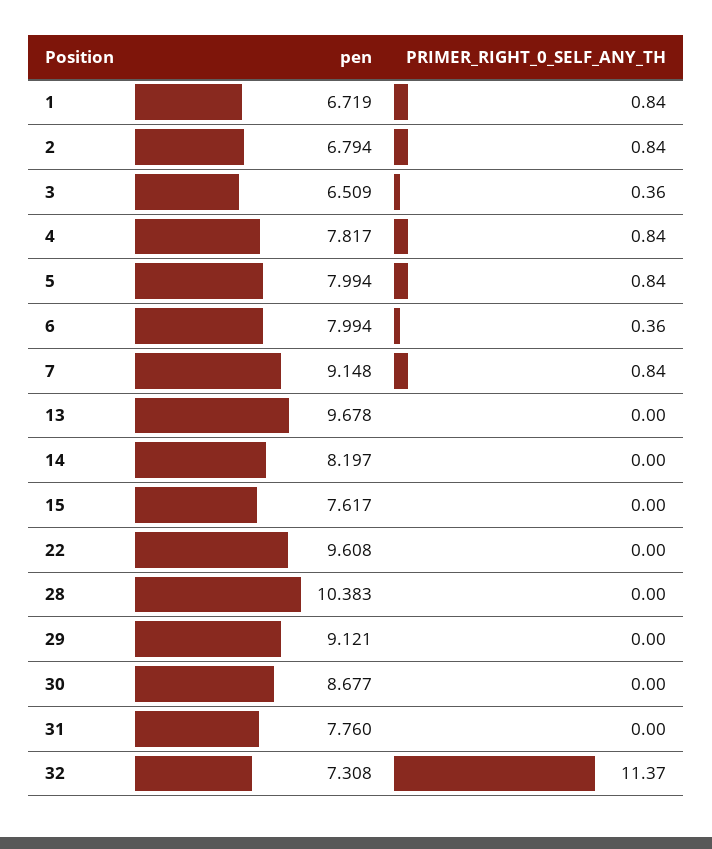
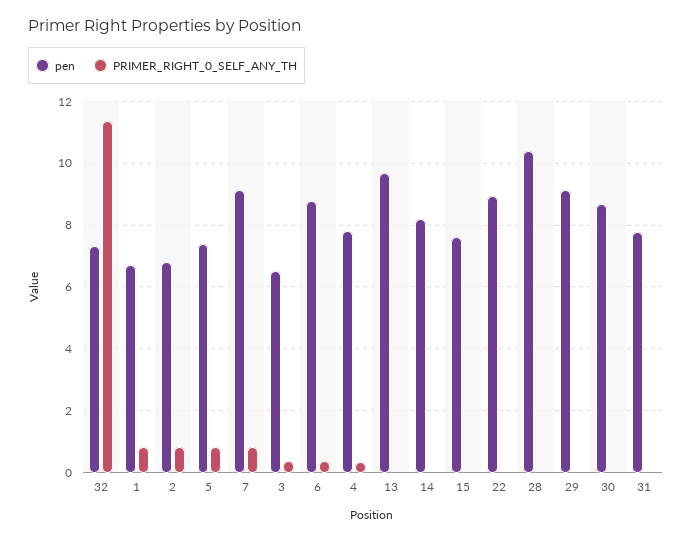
  {
    "pen": {
      "1": 6.719,
      "2": 6.794,
      "3": 6.509,
      "4": 7.817,
-     "5": 7.994,
+     "5": 7.4,
-     "6": 7.994,
+     "6": 8.8,
      "7": 9.148,
      "13": 9.678,
      "14": 8.197,
      "15": 7.617,
-     "22": 9.608,
+     "22": 9,
      "28": 10.383,
      "29": 9.121,
      "30": 8.677,
      "31": 7.76,
      "32": 7.308
    },
    "PRIMER_RIGHT_0_SELF_ANY_TH": {
      "1": 0.84,
      "2": 0.84,
      "3": 0.36,
-     "4": 0.84,
+     "4": 0.4,
      "5": 0.84,
      "6": 0.36,
      "7": 0.84,
      "13": 0,
      "14": 0,
      "15": 0,
      "22": 0,
      "28": 0,
      "29": 0,
      "30": 0,
      "31": 0,
      "32": 11.37
    }
  }

